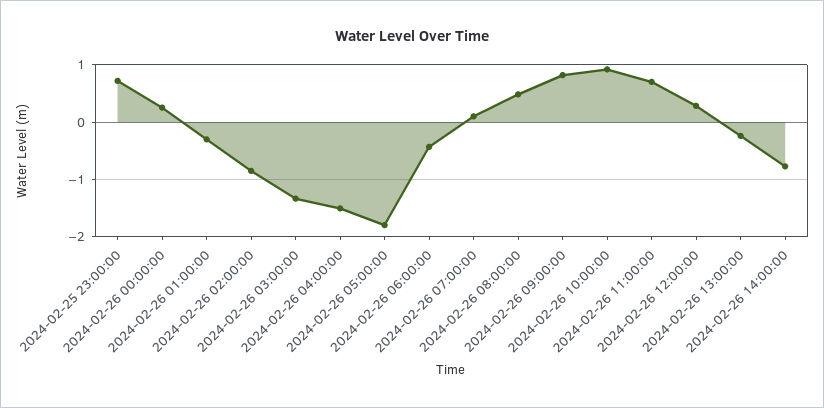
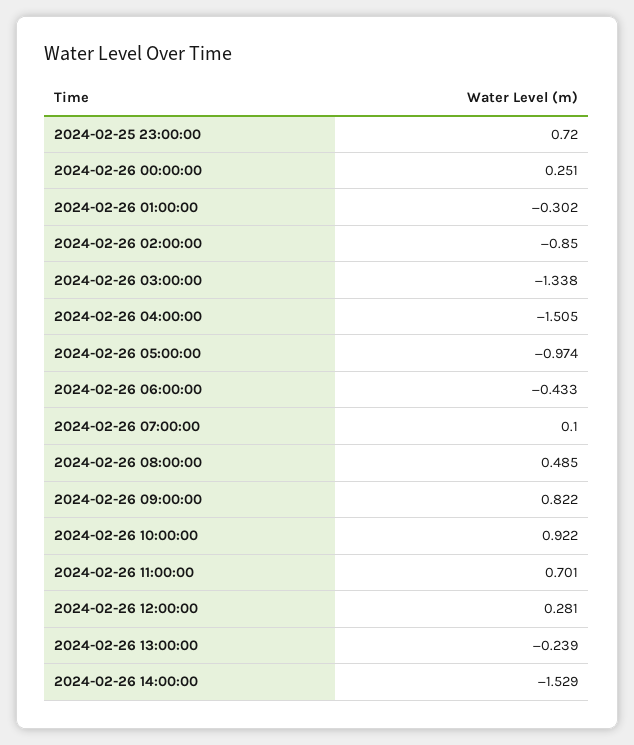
  {
    "2024-02-25 23:00:00": 0.72,
    "2024-02-26 00:00:00": 0.251,
    "2024-02-26 01:00:00": -0.302,
    "2024-02-26 02:00:00": -0.85,
    "2024-02-26 03:00:00": -1.338,
    "2024-02-26 04:00:00": -1.505,
-   "2024-02-26 05:00:00": -1.8,
+   "2024-02-26 05:00:00": -0.974,
    "2024-02-26 06:00:00": -0.433,
    "2024-02-26 07:00:00": 0.1,
    "2024-02-26 08:00:00": 0.485,
    "2024-02-26 09:00:00": 0.822,
    "2024-02-26 10:00:00": 0.922,
    "2024-02-26 11:00:00": 0.701,
    "2024-02-26 12:00:00": 0.281,
    "2024-02-26 13:00:00": -0.239,
-   "2024-02-26 14:00:00": -0.8
+   "2024-02-26 14:00:00": -1.529
  }

